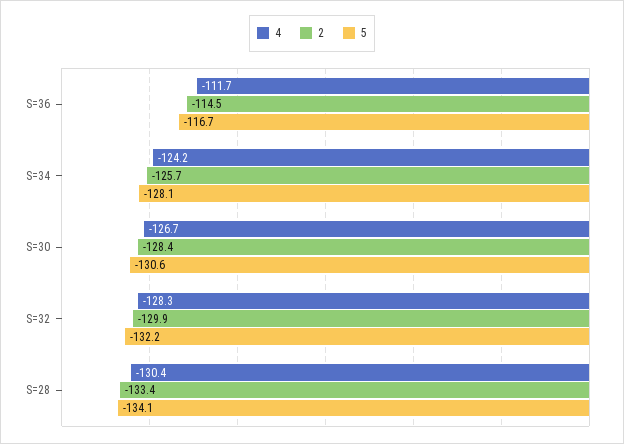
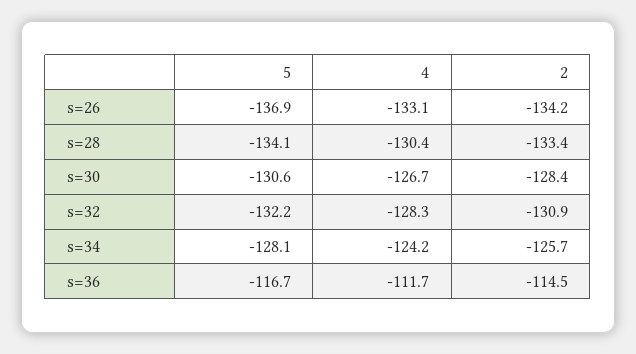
  {
    "4": {
      "S=36": -111.7,
      "S=34": -124.2,
      "S=30": -126.7,
      "S=32": -128.3,
-     "S=28": -130.4
+     "S=28": -130.4,
+     "s=26": -133.1
    },
    "2": {
      "S=36": -114.5,
      "S=34": -125.7,
      "S=30": -128.4,
-     "S=32": -129.9,
+     "S=32": -130.9,
-     "S=28": -133.4
+     "S=28": -133.4,
+     "s=26": -134.2
    },
    "5": {
      "S=36": -116.7,
      "S=34": -128.1,
      "S=30": -130.6,
      "S=32": -132.2,
-     "S=28": -134.1
+     "S=28": -134.1,
+     "s=26": -136.9
    }
  }

